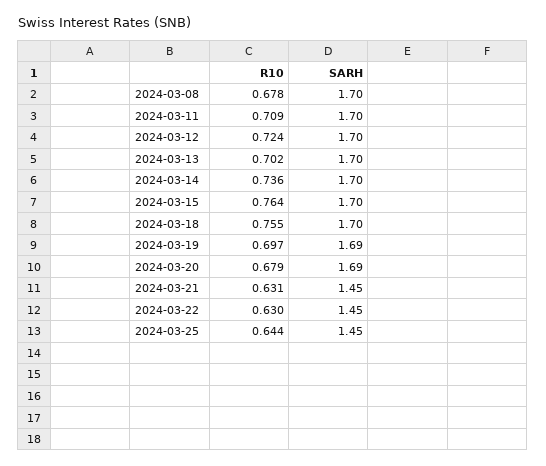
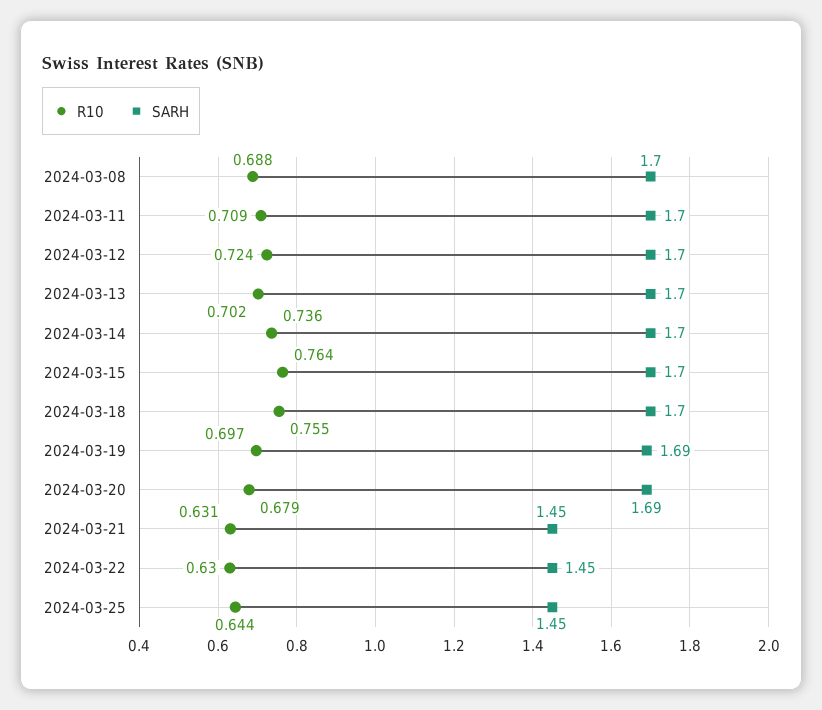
  {
    "R10": {
-     "2024-03-08": 0.678,
+     "2024-03-08": 0.688,
      "2024-03-11": 0.709,
      "2024-03-12": 0.724,
      "2024-03-13": 0.702,
      "2024-03-14": 0.736,
      "2024-03-15": 0.764,
      "2024-03-18": 0.755,
      "2024-03-19": 0.697,
      "2024-03-20": 0.679,
      "2024-03-21": 0.631,
      "2024-03-22": 0.63,
      "2024-03-25": 0.644
    },
    "SARH": {
      "2024-03-08": 1.7,
      "2024-03-11": 1.7,
      "2024-03-12": 1.7,
      "2024-03-13": 1.7,
      "2024-03-14": 1.7,
      "2024-03-15": 1.7,
      "2024-03-18": 1.7,
      "2024-03-19": 1.69,
      "2024-03-20": 1.69,
      "2024-03-21": 1.45,
      "2024-03-22": 1.45,
      "2024-03-25": 1.45
    }
  }

